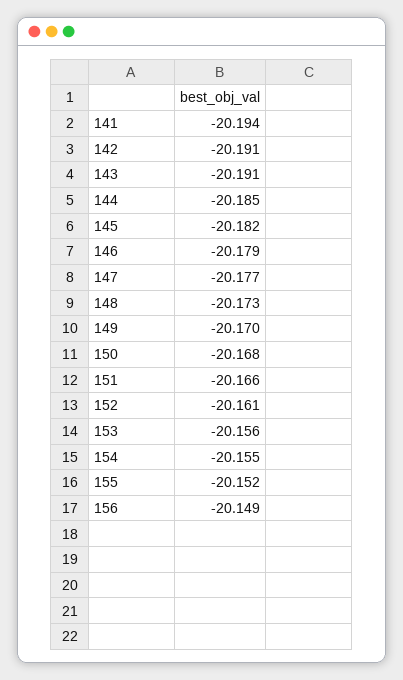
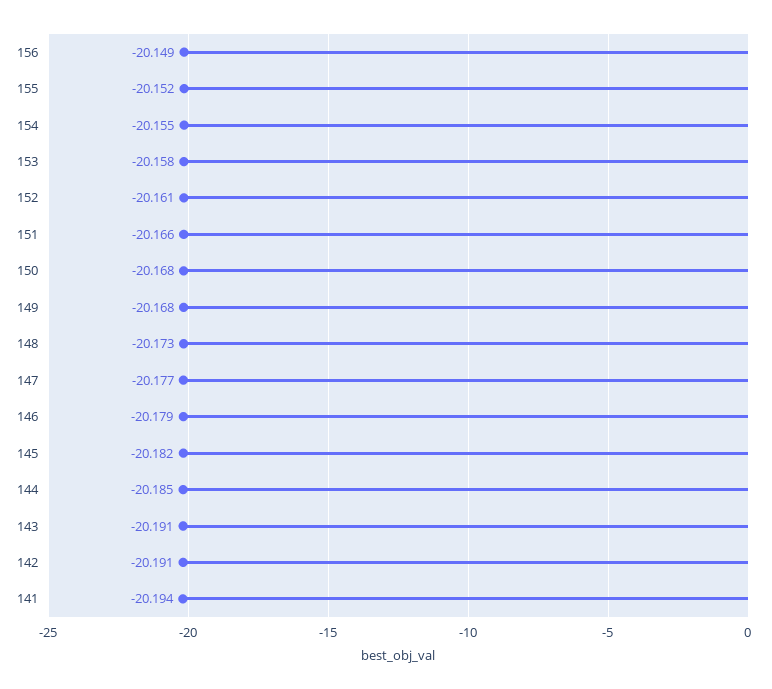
  {
    "141": -20.194,
    "142": -20.191,
    "143": -20.191,
    "144": -20.185,
    "145": -20.182,
    "146": -20.179,
    "147": -20.177,
    "148": -20.173,
-   "149": -20.17,
+   "149": -20.168,
    "150": -20.168,
    "151": -20.166,
    "152": -20.161,
-   "153": -20.156,
+   "153": -20.158,
    "154": -20.155,
    "155": -20.152,
    "156": -20.149
  }

